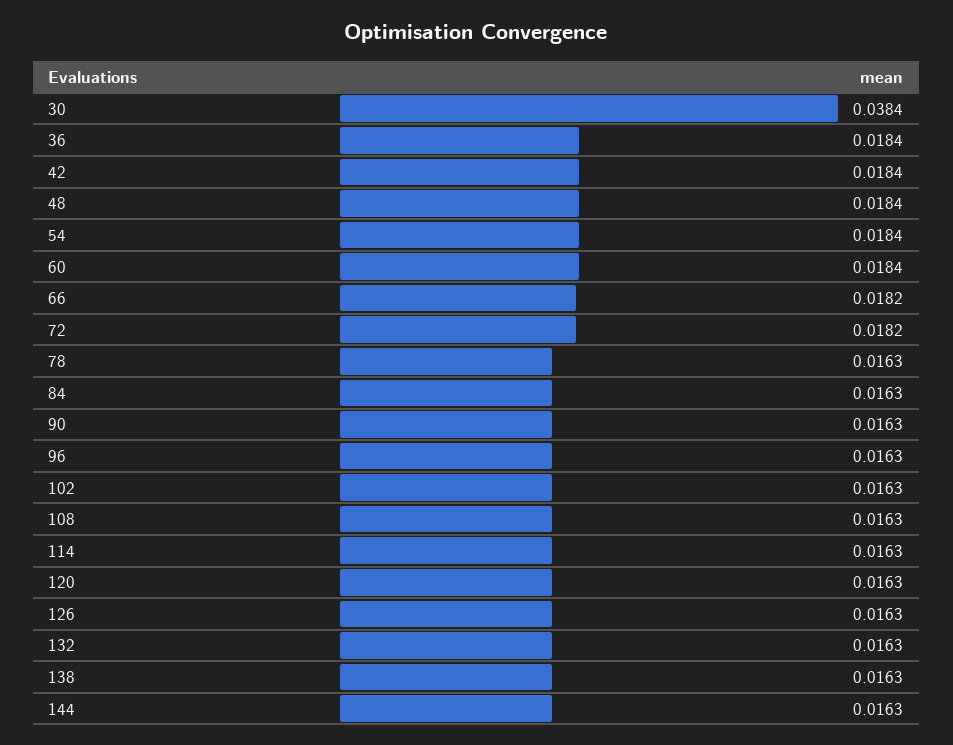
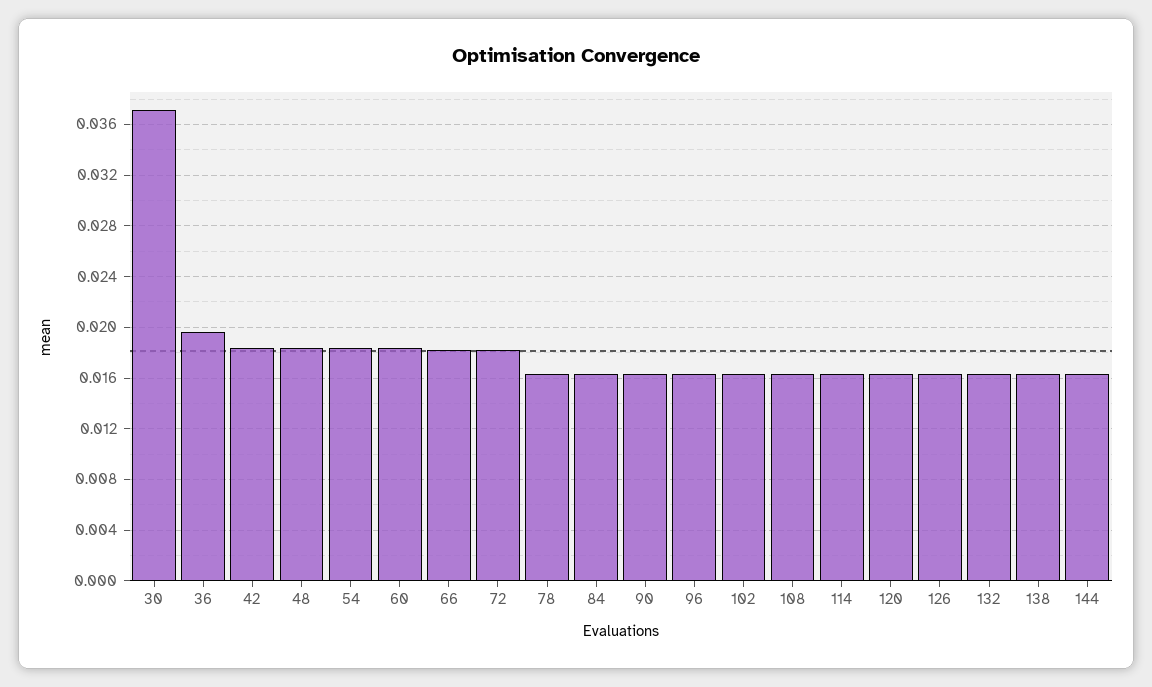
  {
-   "30": 0.0384,
+   "30": 0.037,
-   "36": 0.0184,
+   "36": 0.0195,
    "42": 0.0184,
    "48": 0.0184,
    "54": 0.0184,
    "60": 0.0184,
    "66": 0.0182,
    "72": 0.0182,
    "78": 0.0163,
    "84": 0.0163,
    "90": 0.0163,
    "96": 0.0163,
    "102": 0.0163,
    "108": 0.0163,
    "114": 0.0163,
    "120": 0.0163,
    "126": 0.0163,
    "132": 0.0163,
    "138": 0.0163,
    "144": 0.0163
  }

